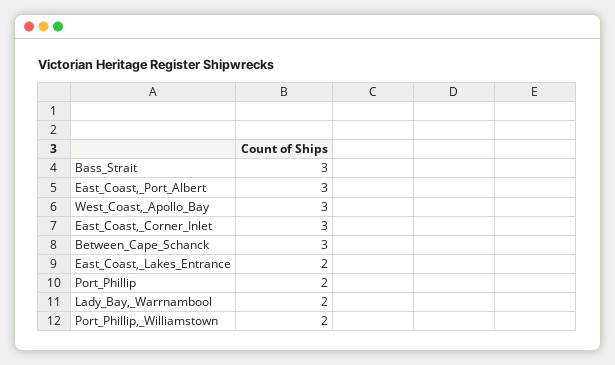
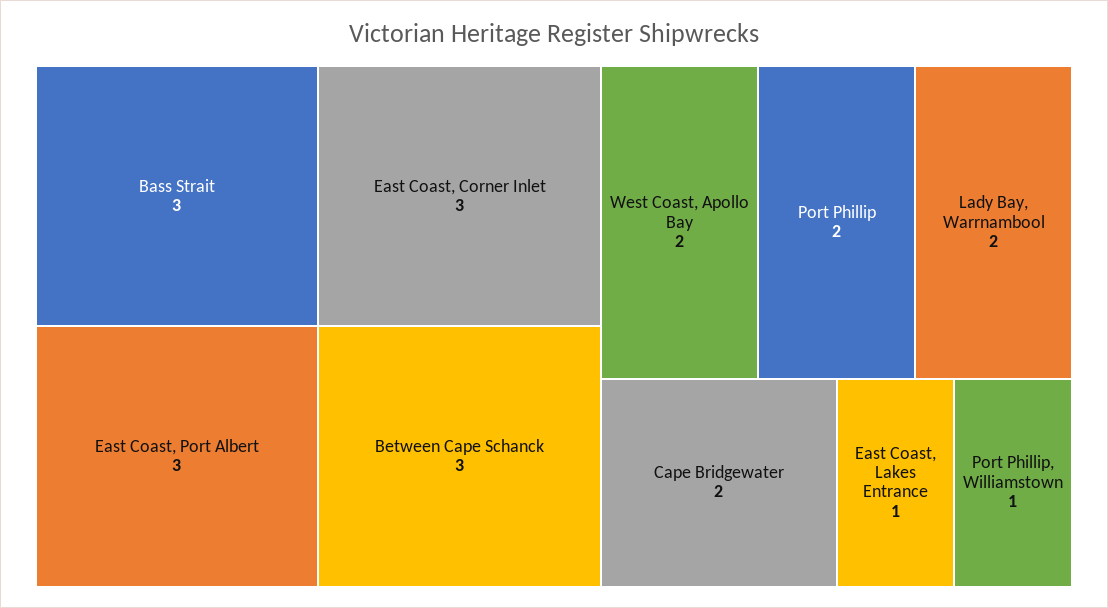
  {
    "Bass_Strait": 3,
    "East_Coast,_Port_Albert": 3,
-   "West_Coast,_Apollo_Bay": 3,
+   "West_Coast,_Apollo_Bay": 2,
    "East_Coast,_Corner_Inlet": 3,
    "Between_Cape_Schanck": 3,
-   "East_Coast,_Lakes_Entrance": 2,
+   "East_Coast,_Lakes_Entrance": 1,
    "Port_Phillip": 2,
    "Lady_Bay,_Warrnambool": 2,
-   "Port_Phillip,_Williamstown": 2
+   "Port_Phillip,_Williamstown": 1,
+   "Cape Bridgewater": 2
  }

